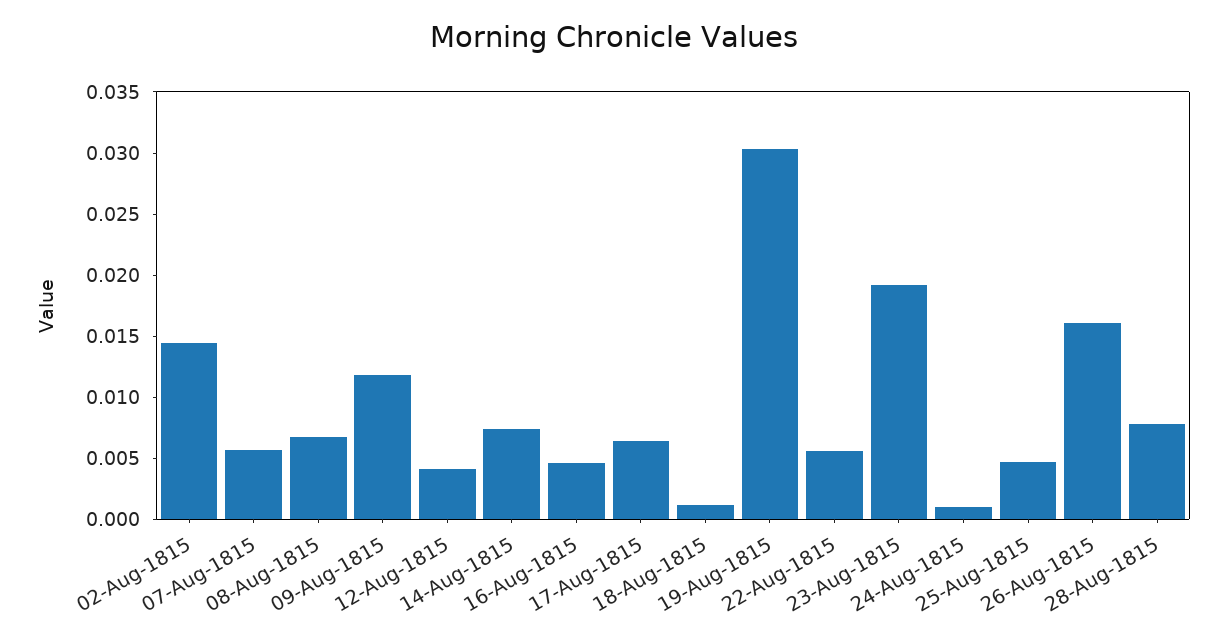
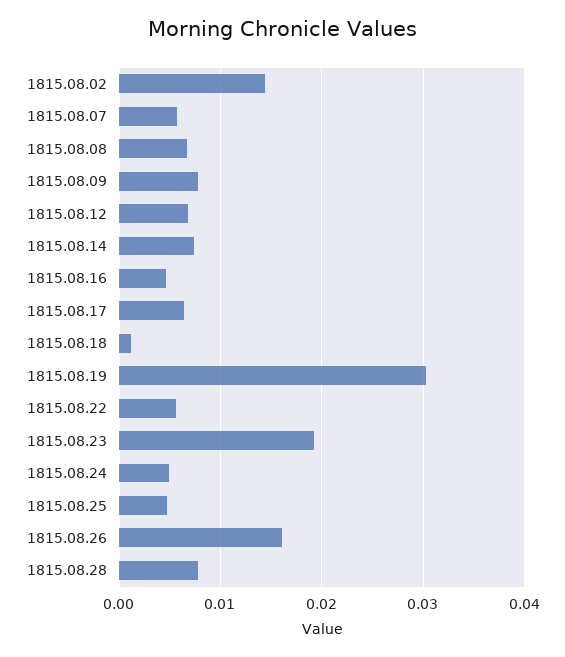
  {
    "02-Aug-1815": 0.014,
    "07-Aug-1815": 0.006,
    "08-Aug-1815": 0.007,
-   "09-Aug-1815": 0.012,
+   "09-Aug-1815": 0.008,
-   "12-Aug-1815": 0.004,
+   "12-Aug-1815": 0.007,
    "14-Aug-1815": 0.007,
    "16-Aug-1815": 0.005,
    "17-Aug-1815": 0.006,
    "18-Aug-1815": 0.001,
    "19-Aug-1815": 0.03,
    "22-Aug-1815": 0.006,
    "23-Aug-1815": 0.019,
-   "24-Aug-1815": 0.001,
+   "24-Aug-1815": 0.005,
    "25-Aug-1815": 0.005,
    "26-Aug-1815": 0.016,
    "28-Aug-1815": 0.008
  }

